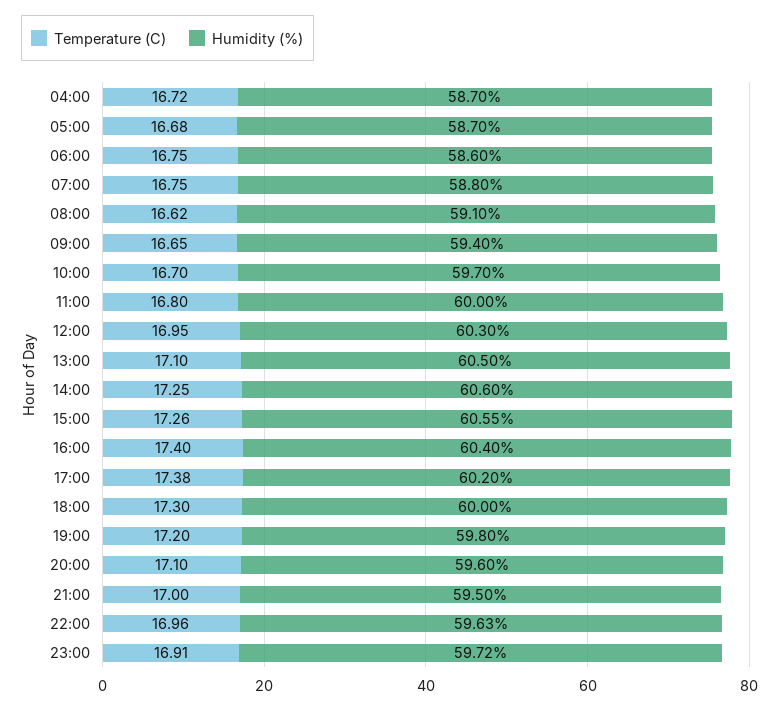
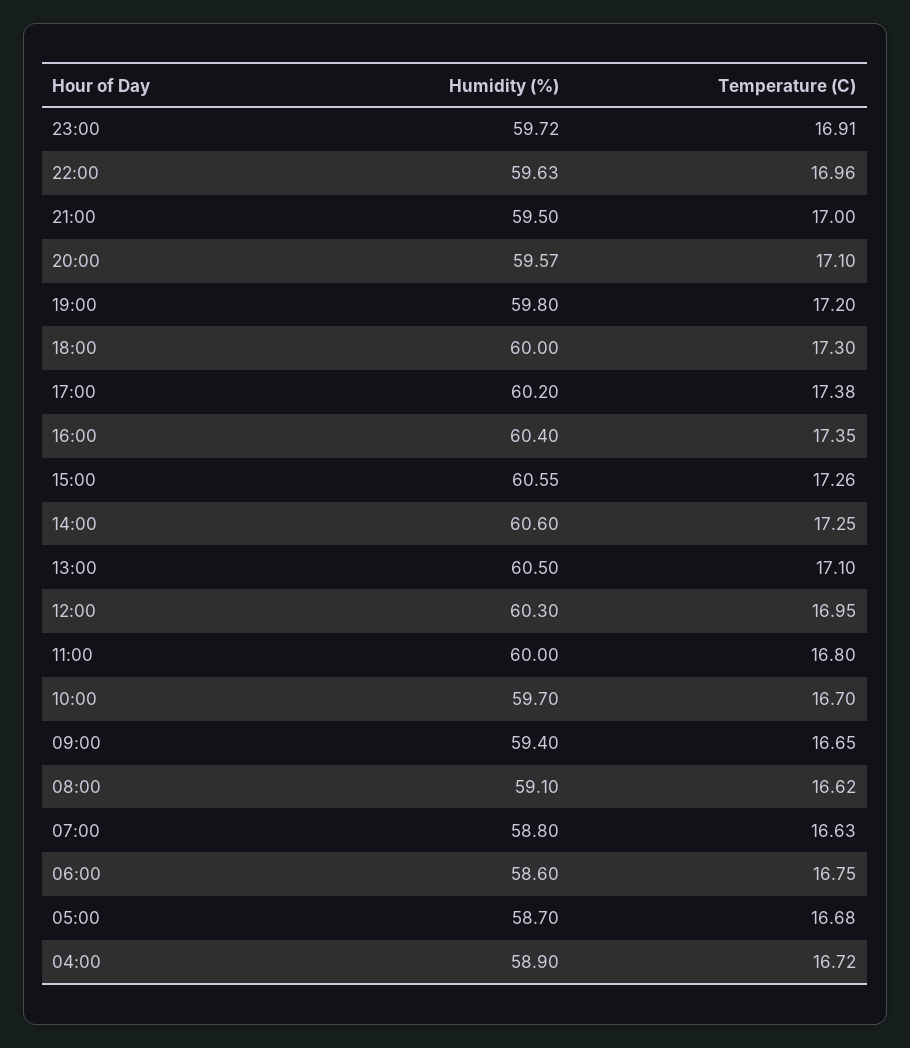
  {
    "Temperature (C)": {
      "04:00": 16.72,
      "05:00": 16.68,
      "06:00": 16.75,
-     "07:00": 16.75,
+     "07:00": 16.63,
      "08:00": 16.62,
      "09:00": 16.65,
      "10:00": 16.7,
      "11:00": 16.8,
      "12:00": 16.95,
      "13:00": 17.1,
      "14:00": 17.25,
      "15:00": 17.26,
-     "16:00": 17.4,
+     "16:00": 17.35,
      "17:00": 17.38,
      "18:00": 17.3,
      "19:00": 17.2,
      "20:00": 17.1,
      "21:00": 17,
      "22:00": 16.96,
      "23:00": 16.91
    },
    "Humidity (%)": {
-     "04:00": 58.7,
+     "04:00": 58.9,
      "05:00": 58.7,
      "06:00": 58.6,
      "07:00": 58.8,
      "08:00": 59.1,
      "09:00": 59.4,
      "10:00": 59.7,
      "11:00": 60,
      "12:00": 60.3,
      "13:00": 60.5,
      "14:00": 60.6,
      "15:00": 60.55,
      "16:00": 60.4,
      "17:00": 60.2,
      "18:00": 60,
      "19:00": 59.8,
-     "20:00": 59.6,
+     "20:00": 59.57,
      "21:00": 59.5,
      "22:00": 59.63,
      "23:00": 59.72
    }
  }

